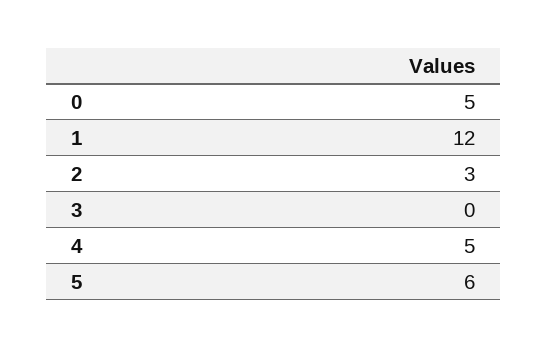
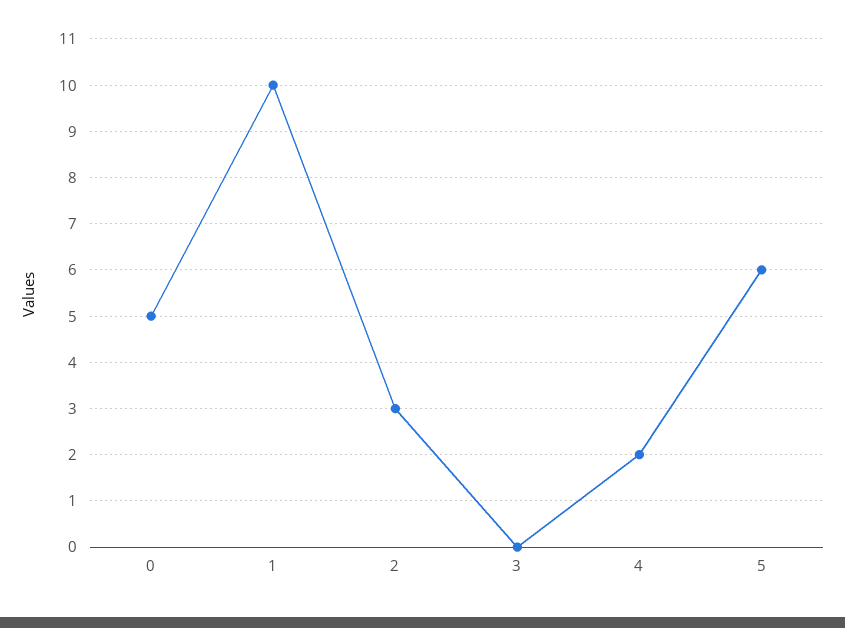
  {
    "0": 5,
-   "1": 12,
+   "1": 10,
    "2": 3,
    "3": 0,
-   "4": 5,
+   "4": 2,
    "5": 6
  }

